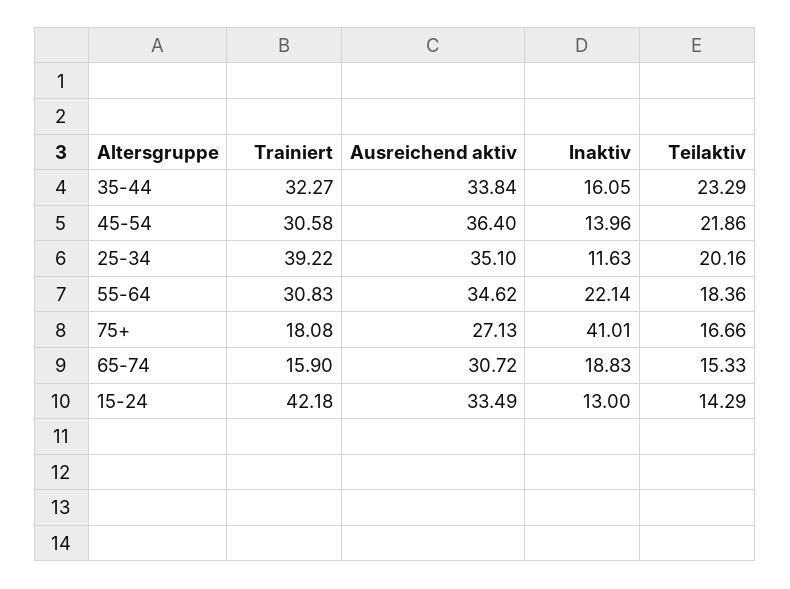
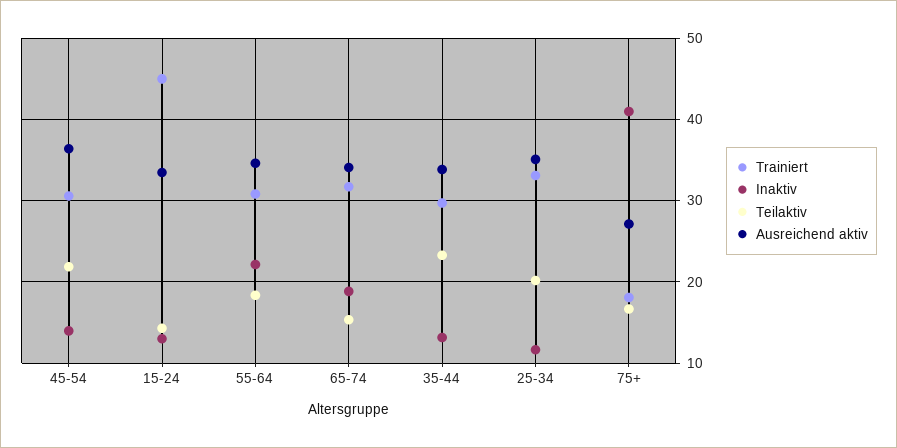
  {
    "Trainiert": {
-     "35-44": 32.27,
+     "35-44": 30,
      "45-54": 30.58,
-     "25-34": 39.22,
+     "25-34": 33,
      "55-64": 30.83,
      "75+": 18.08,
-     "65-74": 15.9,
+     "65-74": 32,
-     "15-24": 42.18
+     "15-24": 45
    },
    "Ausreichend aktiv": {
      "35-44": 33.84,
      "45-54": 36.4,
      "25-34": 35.1,
      "55-64": 34.62,
      "75+": 27.13,
-     "65-74": 30.72,
+     "65-74": 34,
      "15-24": 33.49
    },
    "Inaktiv": {
-     "35-44": 16.05,
+     "35-44": 13,
      "45-54": 13.96,
      "25-34": 11.63,
      "55-64": 22.14,
      "75+": 41.01,
      "65-74": 18.83,
      "15-24": 13
    },
    "Teilaktiv": {
      "35-44": 23.29,
      "45-54": 21.86,
      "25-34": 20.16,
      "55-64": 18.36,
      "75+": 16.66,
      "65-74": 15.33,
      "15-24": 14.29
    }
  }

